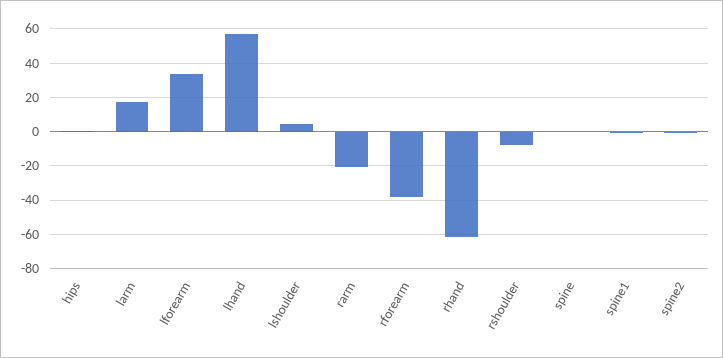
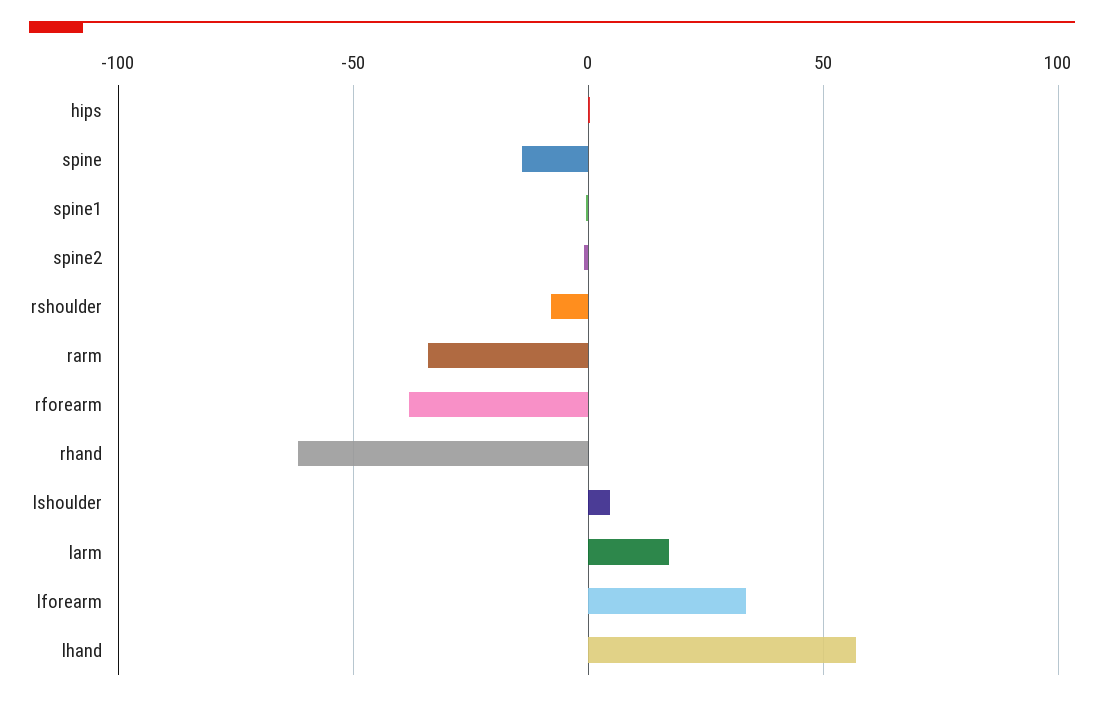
  {
    "hips": 0,
    "larm": 15,
    "lforearm": 35,
    "lhand": 55,
    "lshoulder": 5,
-   "rarm": -20,
+   "rarm": -35,
    "rforearm": -40,
    "rhand": -60,
    "rshoulder": -10,
-   "spine": 0,
+   "spine": -15,
    "spine1": 0,
    "spine2": 0
  }

